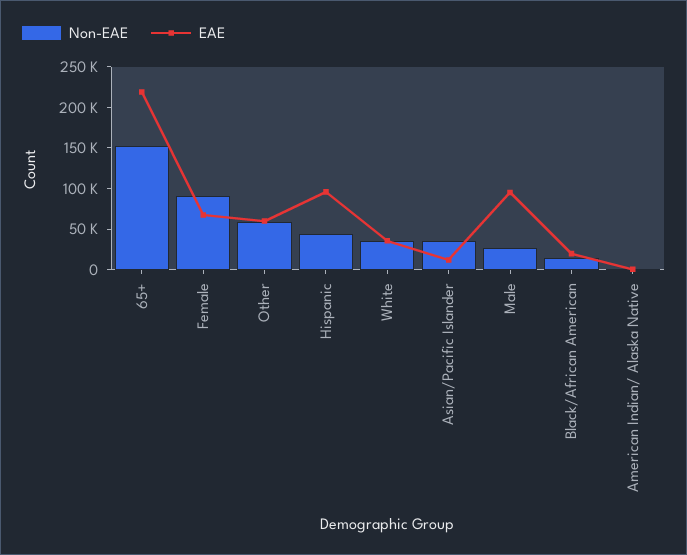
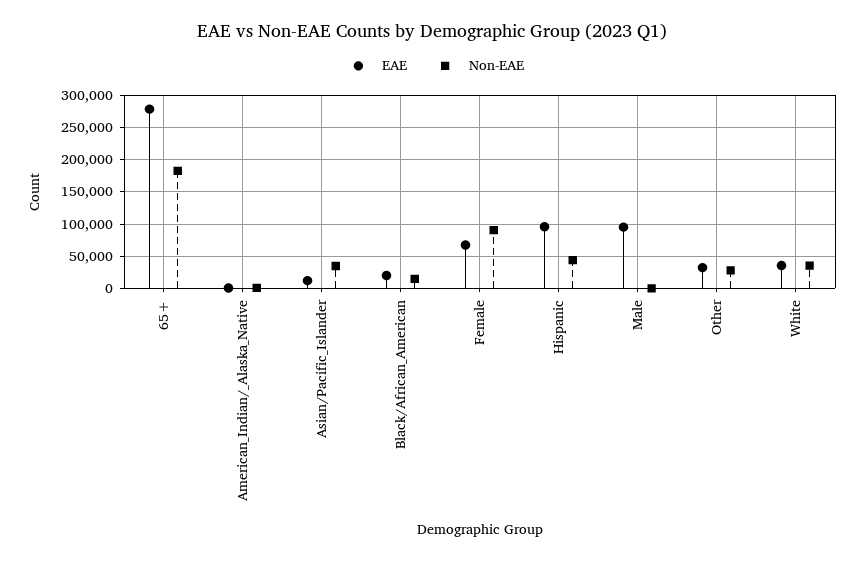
  {
    "Non-EAE": {
-     "65+": 150000,
+     "65+": 180000,
      "Female": 90000,
-     "Other": 60000,
+     "Other": 30000,
      "Hispanic": 40000,
      "White": 40000,
      "Asian/Pacific Islander": 30000,
-     "Male": 30000,
+     "Male": 0,
      "Black/African American": 10000,
      "American Indian/ Alaska Native": 0
    },
    "EAE": {
-     "65+": 220000,
+     "65+": 280000,
      "Female": 70000,
-     "Other": 60000,
+     "Other": 30000,
      "Hispanic": 100000,
      "White": 40000,
      "Asian/Pacific Islander": 10000,
      "Male": 100000,
      "Black/African American": 20000,
      "American Indian/ Alaska Native": 0
    }
  }

